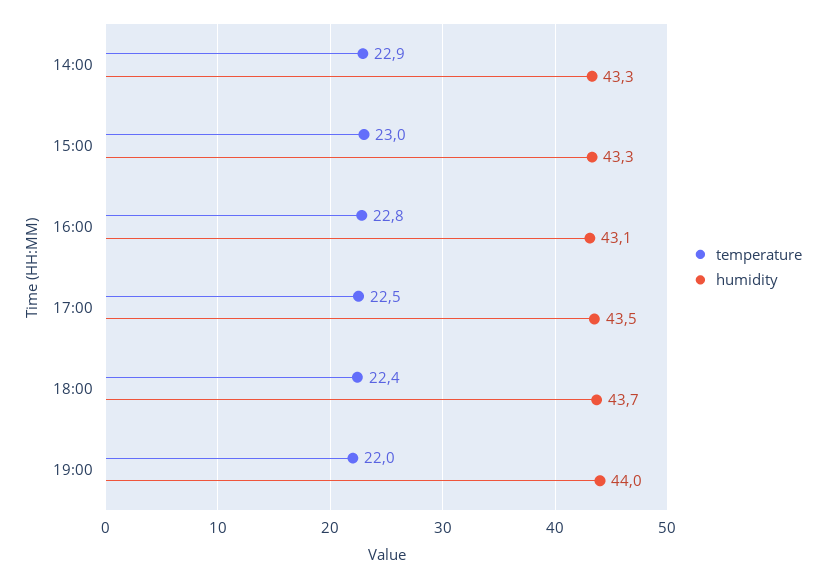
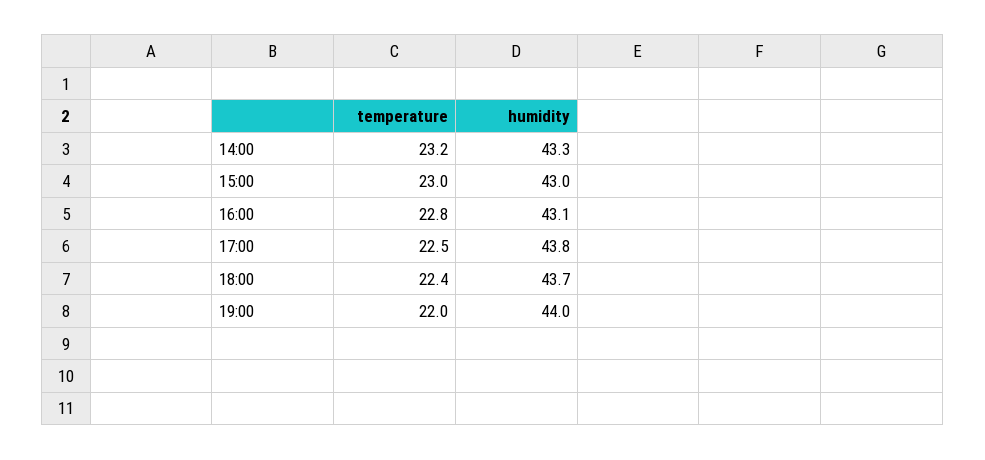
  {
    "temperature": {
-     "14:00": 22.9,
+     "14:00": 23.2,
      "15:00": 23,
      "16:00": 22.8,
      "17:00": 22.5,
      "18:00": 22.4,
      "19:00": 22
    },
    "humidity": {
      "14:00": 43.3,
-     "15:00": 43.3,
+     "15:00": 43,
      "16:00": 43.1,
-     "17:00": 43.5,
+     "17:00": 43.8,
      "18:00": 43.7,
      "19:00": 44
    }
  }

